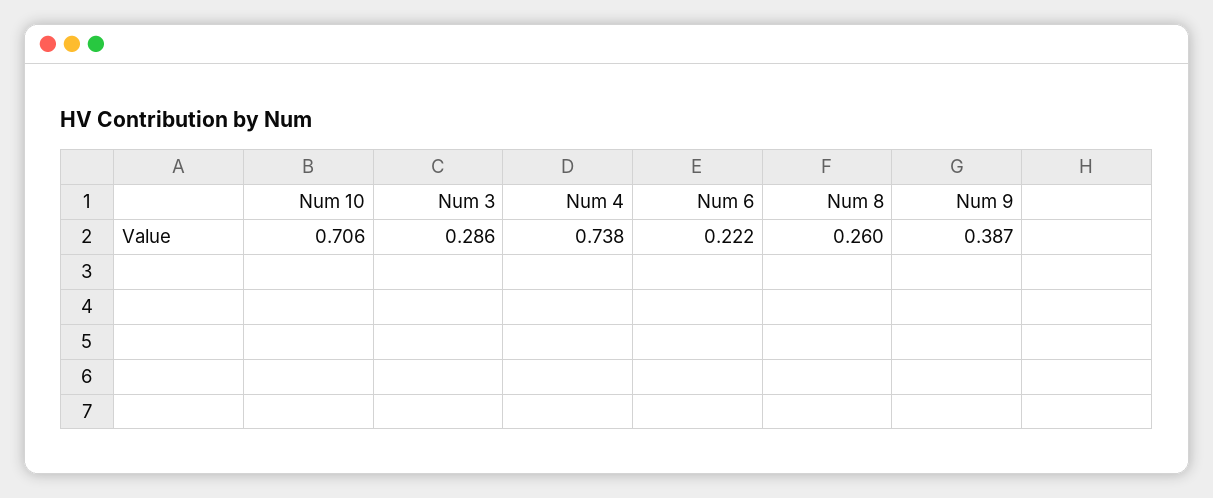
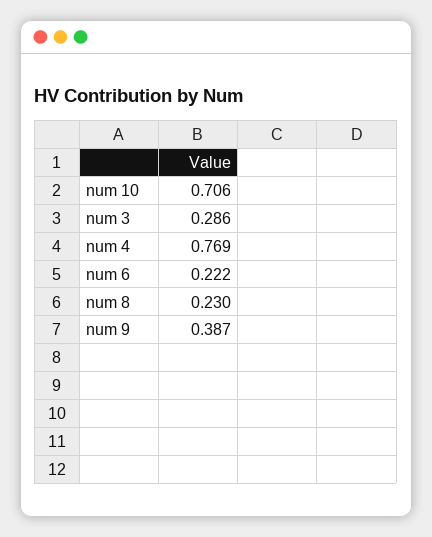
  {
    "Num 10": 0.706,
    "Num 3": 0.286,
-   "Num 4": 0.738,
+   "Num 4": 0.769,
    "Num 6": 0.222,
-   "Num 8": 0.26,
+   "Num 8": 0.23,
    "Num 9": 0.387
  }

